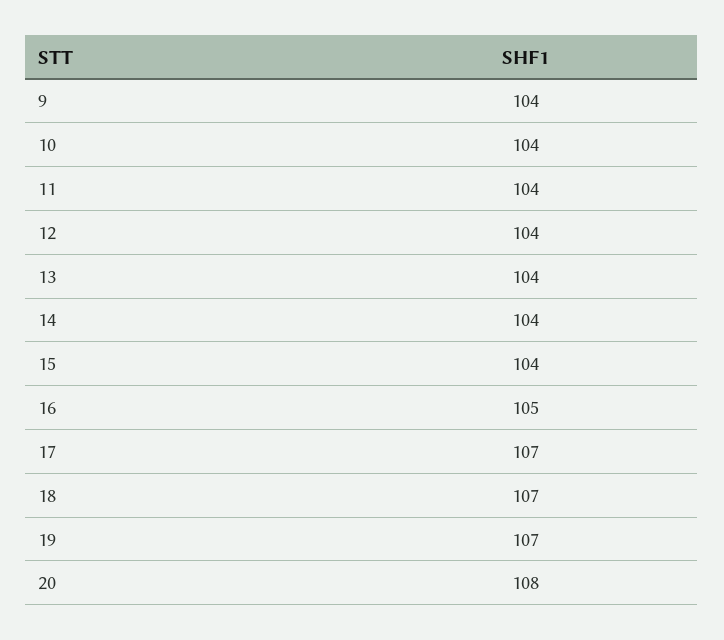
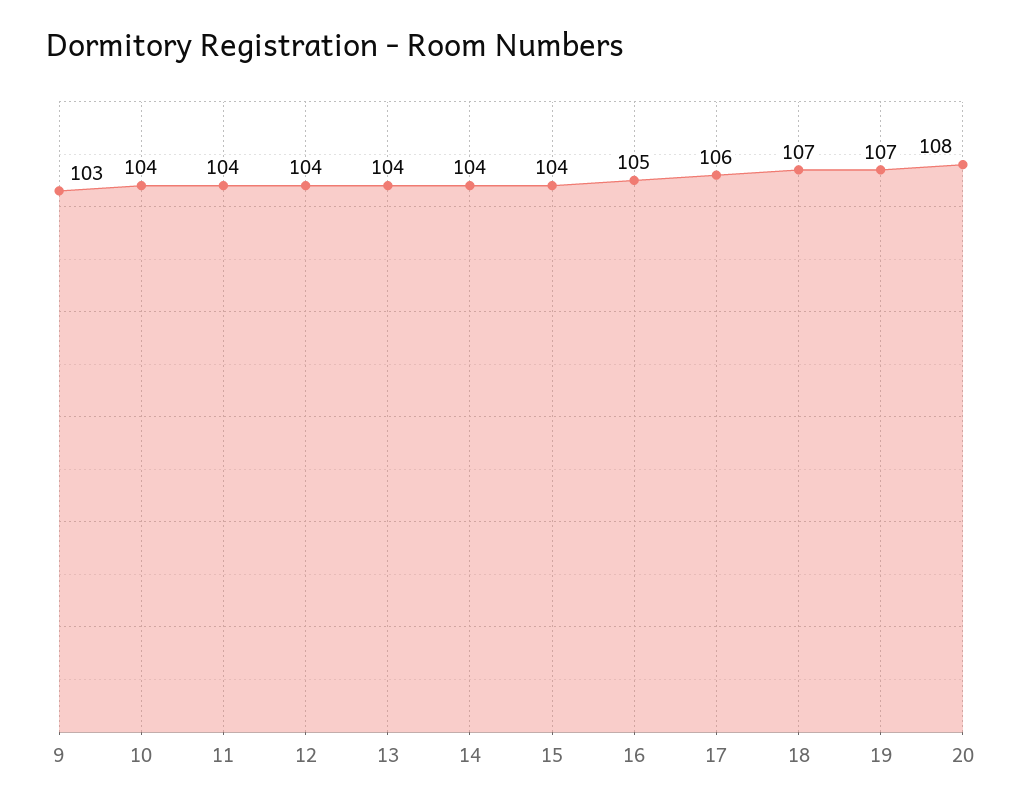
  {
-   "9": 104,
+   "9": 103,
    "10": 104,
    "11": 104,
    "12": 104,
    "13": 104,
    "14": 104,
    "15": 104,
    "16": 105,
-   "17": 107,
+   "17": 106,
    "18": 107,
    "19": 107,
    "20": 108
  }

